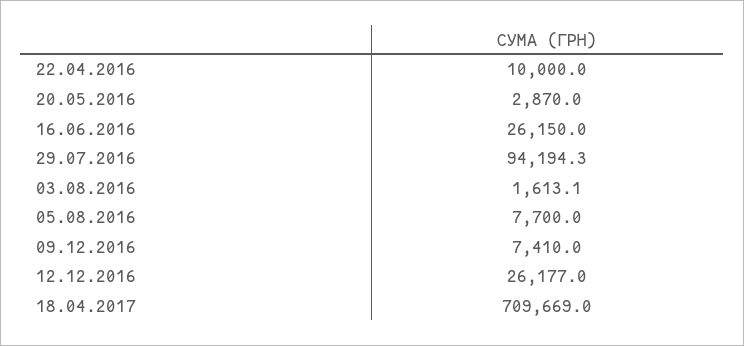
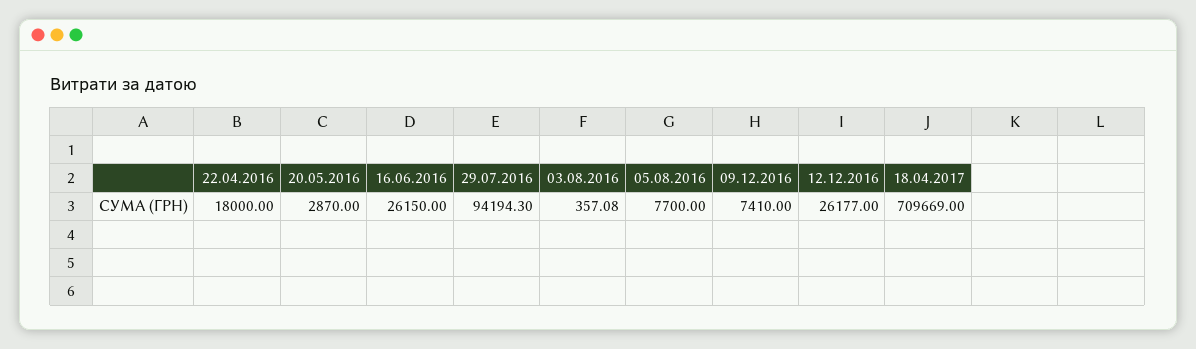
  {
-   "22.04.2016": 10000,
+   "22.04.2016": 18000,
    "20.05.2016": 2870,
    "16.06.2016": 26150,
    "29.07.2016": 94194.3,
-   "03.08.2016": 1613.1,
+   "03.08.2016": 357.08,
    "05.08.2016": 7700,
    "09.12.2016": 7410,
    "12.12.2016": 26177,
    "18.04.2017": 709669
  }

